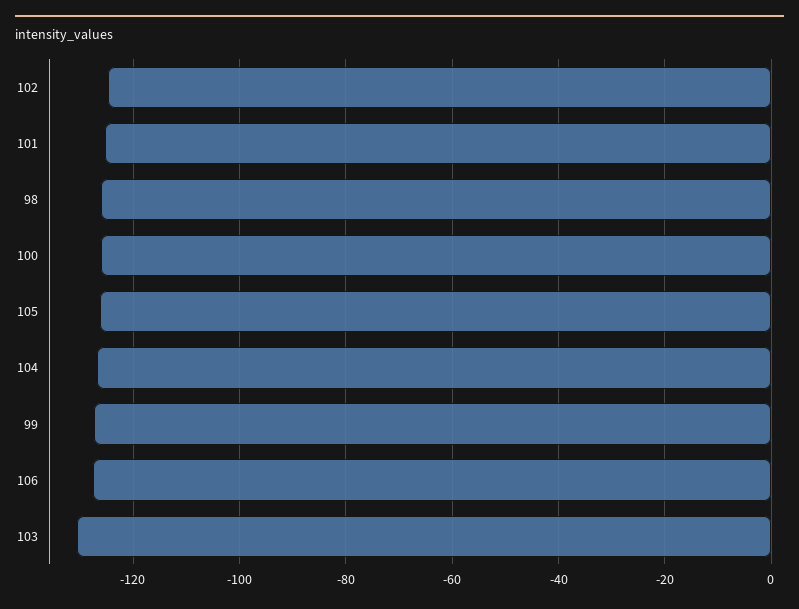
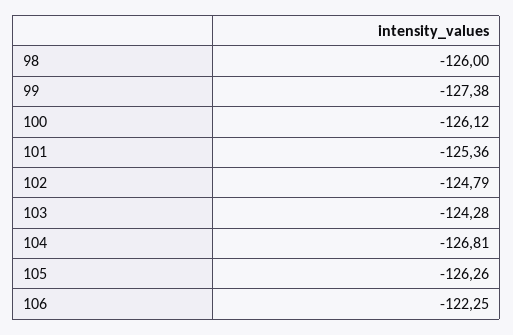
  {
    "102": -124.79,
    "101": -125.36,
    "98": -126,
    "100": -126.12,
    "105": -126.26,
    "104": -126.81,
    "99": -127.38,
-   "106": -128,
+   "106": -122.25,
-   "103": -130
+   "103": -124.28
  }

